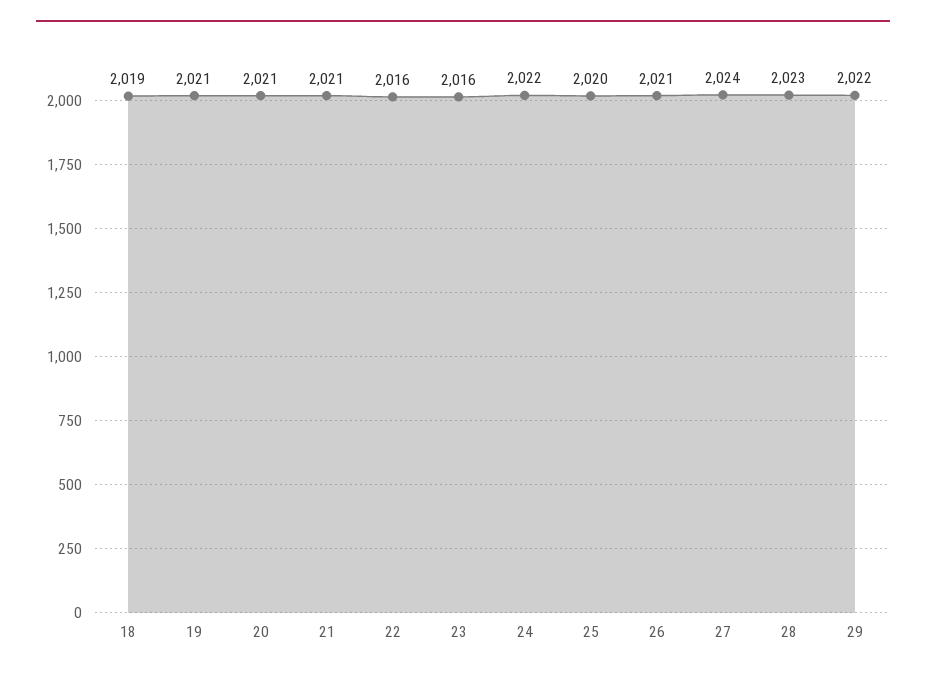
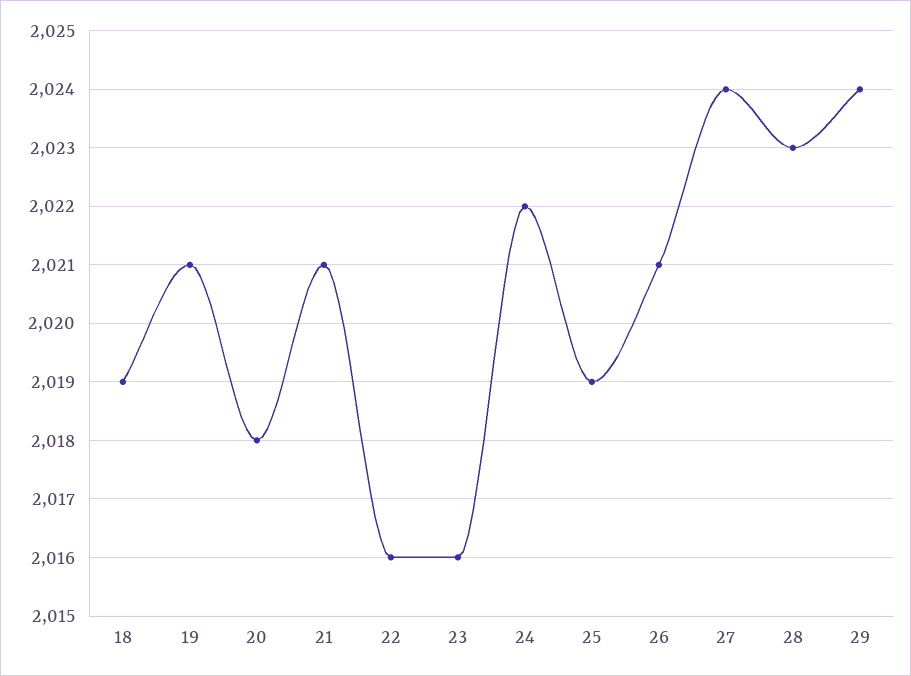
  {
    "18": 2019,
    "19": 2021,
-   "20": 2021,
+   "20": 2018,
    "21": 2021,
    "22": 2016,
    "23": 2016,
    "24": 2022,
-   "25": 2020,
+   "25": 2019,
    "26": 2021,
    "27": 2024,
    "28": 2023,
-   "29": 2022
+   "29": 2024
  }

